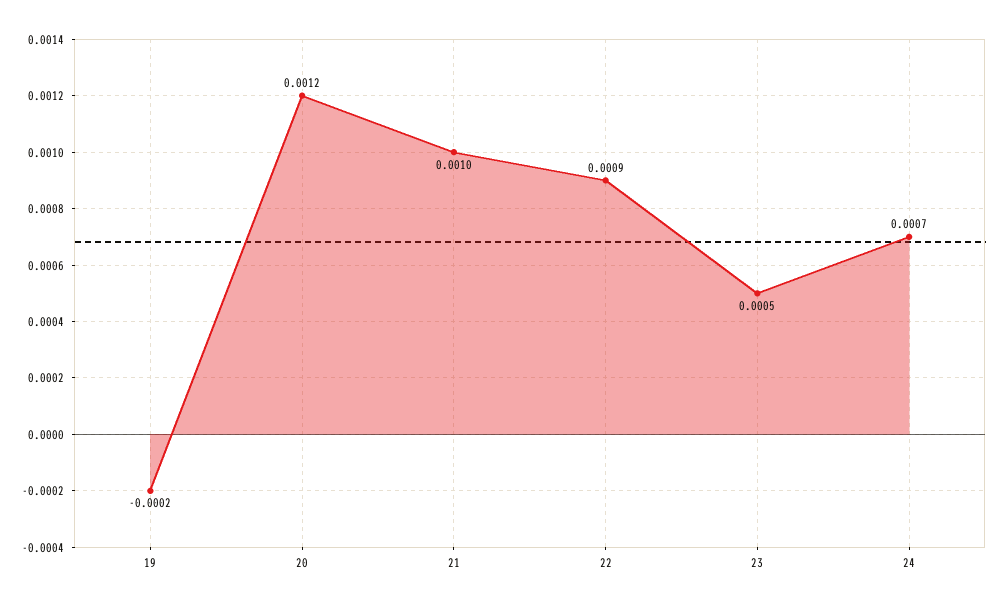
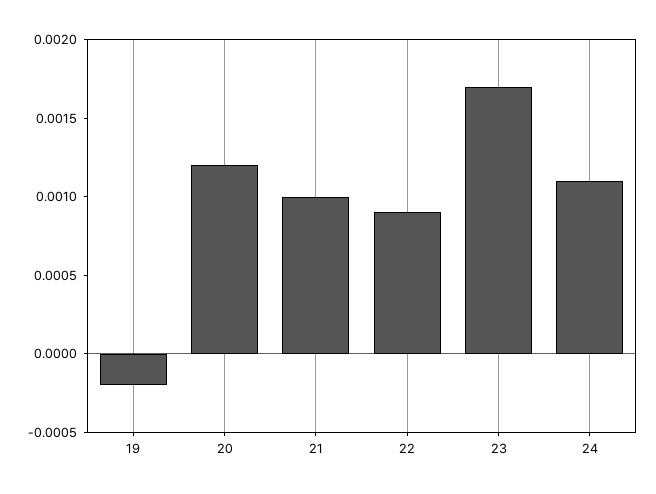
  {
    "19": -0.0002,
    "20": 0.0012,
    "21": 0.001,
    "22": 0.0009,
-   "23": 0.0005,
+   "23": 0.0017,
-   "24": 0.0007
+   "24": 0.0011
  }

